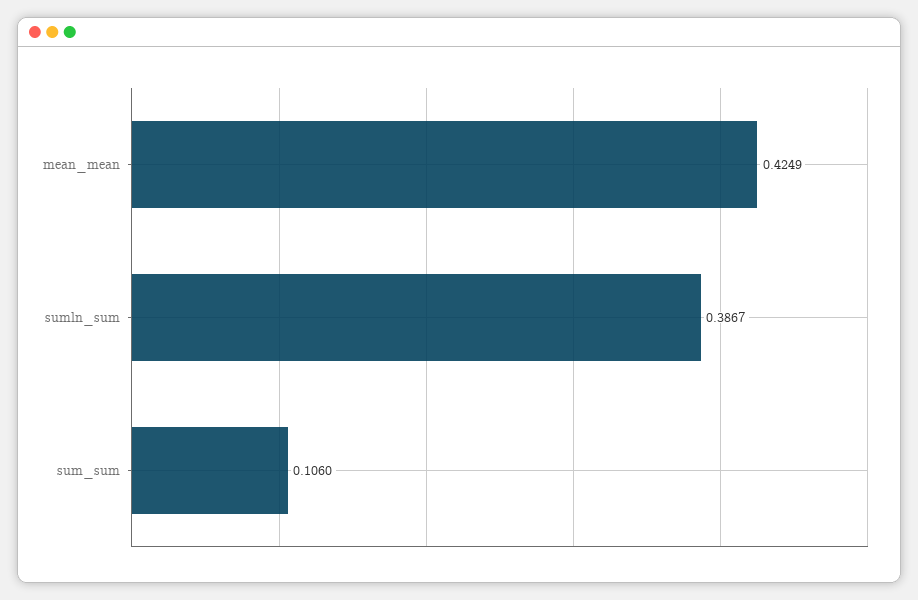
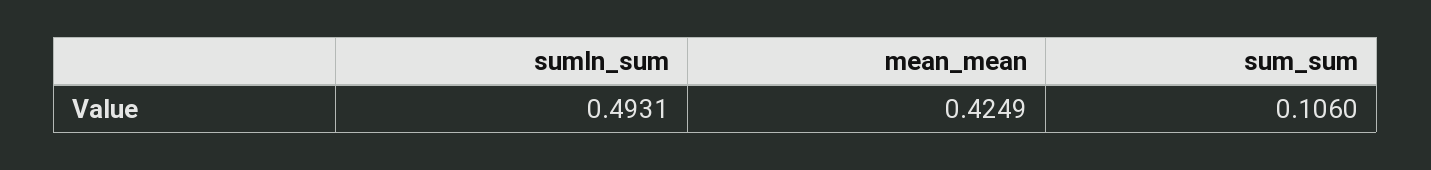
  {
    "mean_mean": 0.4249,
-   "sumln_sum": 0.3867,
+   "sumln_sum": 0.4931,
    "sum_sum": 0.106
  }

